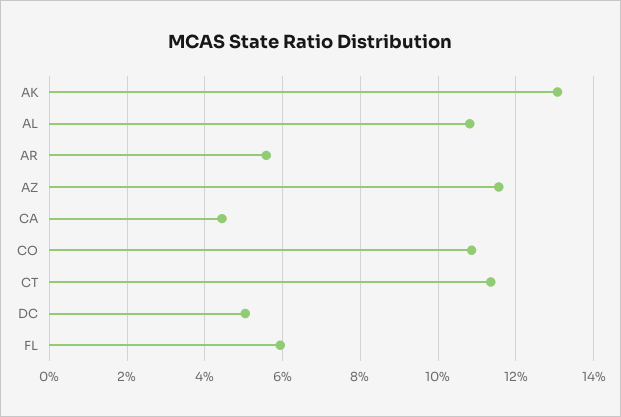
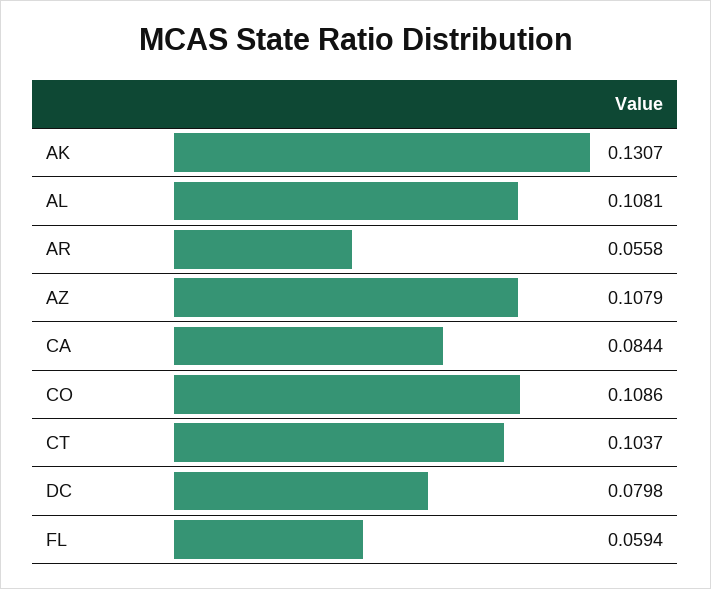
  {
    "AK": 0.1307,
    "AL": 0.1081,
    "AR": 0.0558,
-   "AZ": 0.116,
+   "AZ": 0.1079,
-   "CA": 0.044,
+   "CA": 0.0844,
    "CO": 0.1086,
-   "CT": 0.114,
+   "CT": 0.1037,
-   "DC": 0.05,
+   "DC": 0.0798,
    "FL": 0.0594
  }

